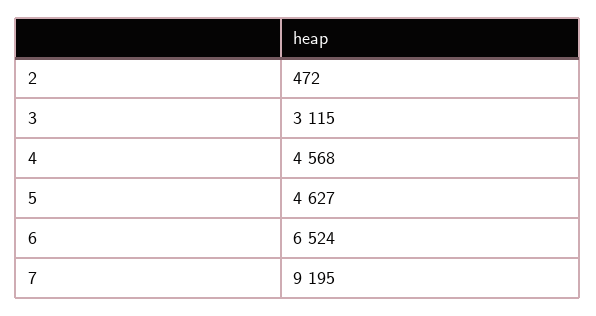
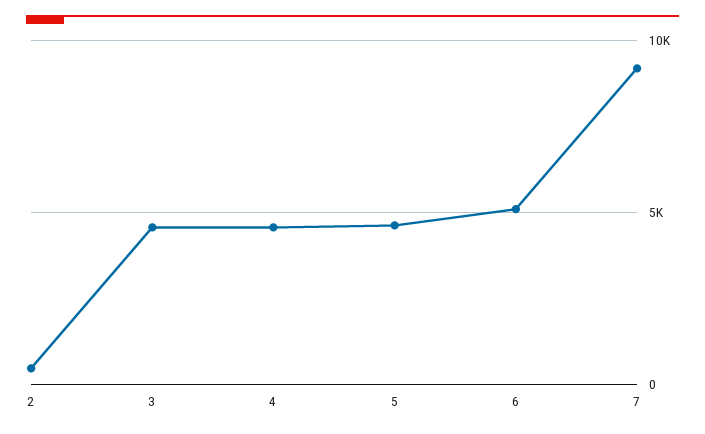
  {
    "2": 472,
-   "3": 3115,
+   "3": 4500,
    "4": 4568,
    "5": 4627,
-   "6": 6524,
+   "6": 5000,
    "7": 9195
  }

